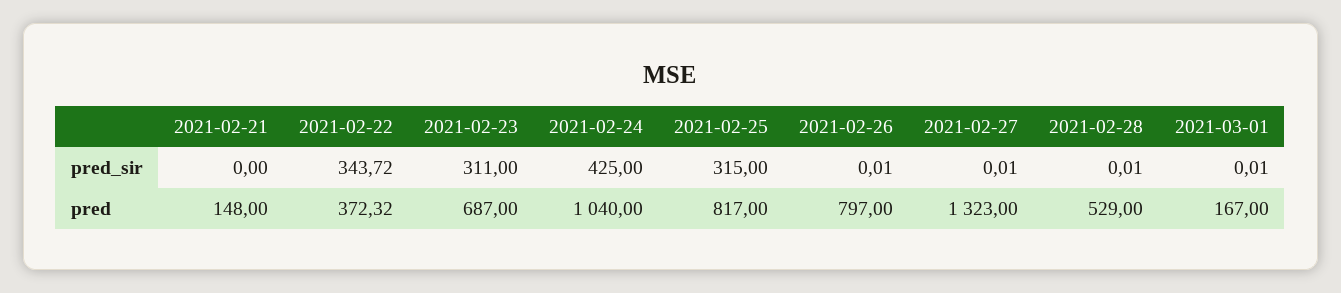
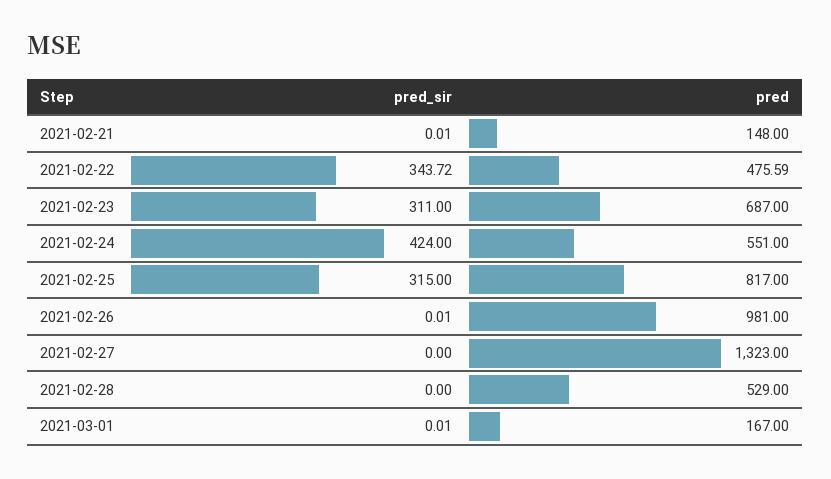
  {
    "2021-02-21": {
-     "pred_sir": 0,
+     "pred_sir": 0.01,
      "pred": 148
    },
    "2021-02-22": {
      "pred_sir": 343.72,
-     "pred": 372.32
+     "pred": 475.59
    },
    "2021-02-23": {
      "pred_sir": 311,
      "pred": 687
    },
    "2021-02-24": {
-     "pred_sir": 425,
+     "pred_sir": 424,
-     "pred": 1040
+     "pred": 551
    },
    "2021-02-25": {
      "pred_sir": 315,
      "pred": 817
    },
    "2021-02-26": {
      "pred_sir": 0.01,
-     "pred": 797
+     "pred": 981
    },
    "2021-02-27": {
-     "pred_sir": 0.01,
+     "pred_sir": 0,
      "pred": 1323
    },
    "2021-02-28": {
-     "pred_sir": 0.01,
+     "pred_sir": 0,
      "pred": 529
    },
    "2021-03-01": {
      "pred_sir": 0.01,
      "pred": 167
    }
  }

